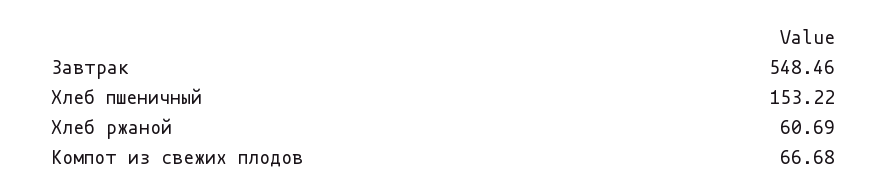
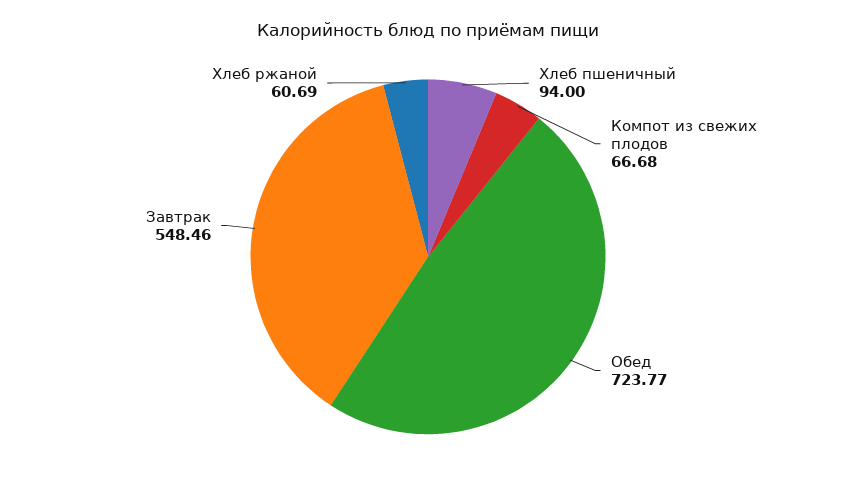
  {
    "Завтрак": 548.46,
-   "Хлеб пшеничный": 153.22,
+   "Хлеб пшеничный": 94,
    "Хлеб ржаной": 60.69,
-   "Компот из свежих плодов": 66.68
+   "Компот из свежих плодов": 66.68,
+   "Обед": 723.77
  }

